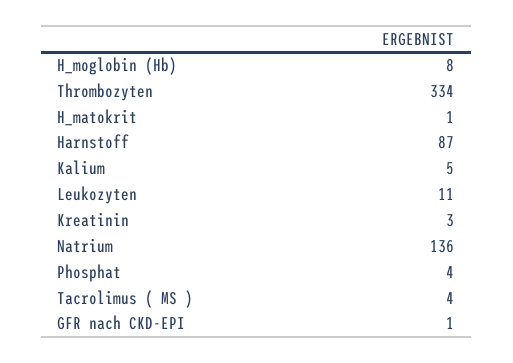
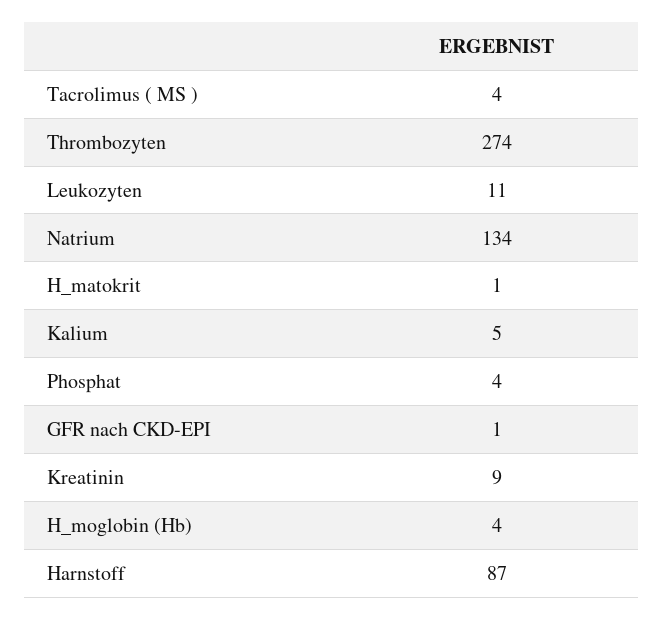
  {
-   "H_moglobin (Hb)": 8,
+   "H_moglobin (Hb)": 4,
-   "Thrombozyten": 334,
+   "Thrombozyten": 274,
    "H_matokrit": 1,
    "Harnstoff": 87,
    "Kalium": 5,
    "Leukozyten": 11,
-   "Kreatinin": 3,
+   "Kreatinin": 9,
-   "Natrium": 136,
+   "Natrium": 134,
    "Phosphat": 4,
    "Tacrolimus ( MS )": 4,
    "GFR nach CKD-EPI": 1
  }

